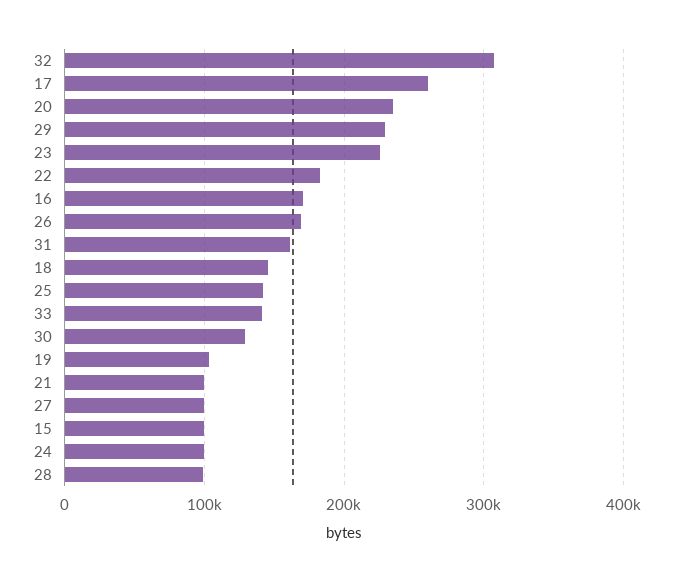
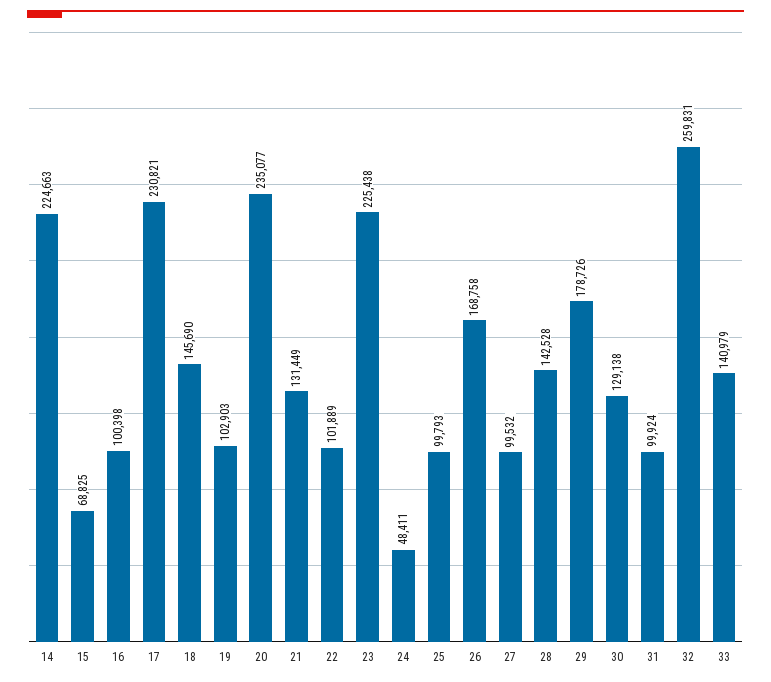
  {
-   "32": 310000,
+   "32": 259831,
-   "17": 260000,
+   "17": 230821,
    "20": 235077,
-   "29": 230000,
+   "29": 178726,
    "23": 225438,
-   "22": 180000,
+   "22": 101889,
-   "16": 170000,
+   "16": 100398,
    "26": 168758,
-   "31": 160000,
+   "31": 99924,
    "18": 145690,
-   "25": 140000,
+   "25": 99793,
    "33": 140979,
    "30": 129138,
    "19": 102903,
-   "21": 100000,
+   "21": 131449,
    "27": 99532,
-   "15": 100000,
+   "15": 68825,
-   "24": 100000,
+   "24": 48411,
-   "28": 100000
+   "28": 142528,
+   "14": 224663
  }

